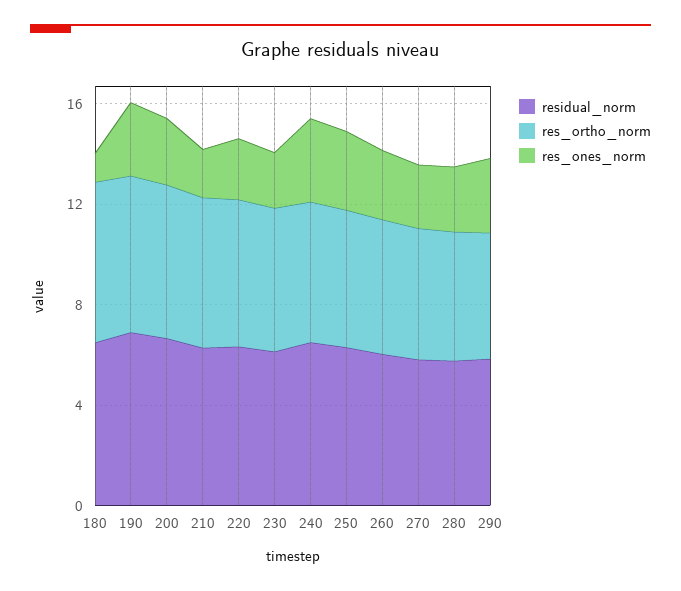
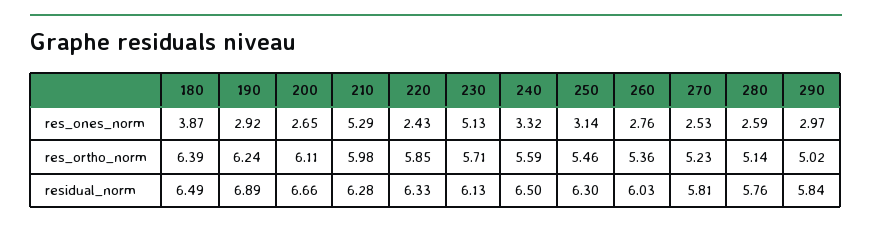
  {
    "residual_norm": {
      "180": 6.49,
      "190": 6.89,
      "200": 6.66,
      "210": 6.28,
      "220": 6.33,
      "230": 6.13,
      "240": 6.5,
      "250": 6.3,
      "260": 6.03,
      "270": 5.81,
      "280": 5.76,
      "290": 5.84
    },
    "res_ortho_norm": {
      "180": 6.39,
      "190": 6.24,
      "200": 6.11,
      "210": 5.98,
      "220": 5.85,
      "230": 5.71,
      "240": 5.59,
      "250": 5.46,
      "260": 5.36,
      "270": 5.23,
      "280": 5.14,
      "290": 5.02
    },
    "res_ones_norm": {
-     "180": 1,
+     "180": 3.87,
      "190": 2.92,
      "200": 2.65,
-     "210": 2,
+     "210": 5.29,
      "220": 2.43,
-     "230": 2,
+     "230": 5.13,
      "240": 3.32,
      "250": 3.14,
      "260": 2.76,
      "270": 2.53,
      "280": 2.59,
      "290": 2.97
    }
  }

